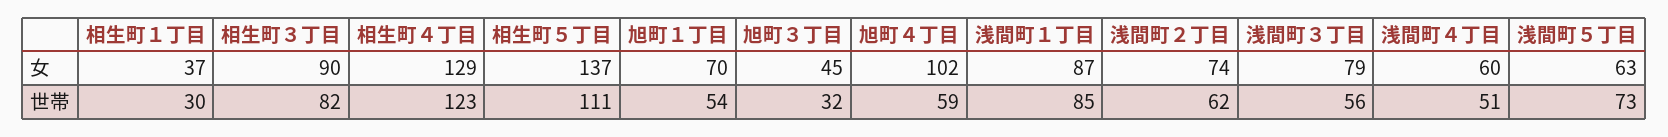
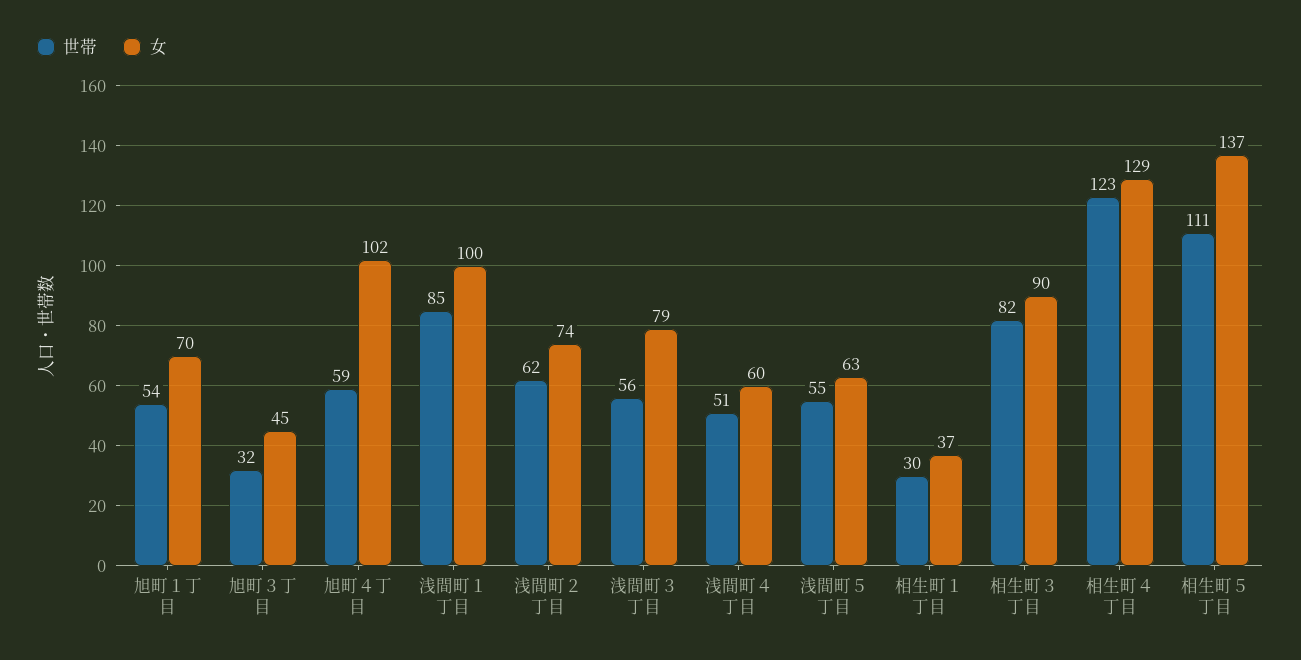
  {
    "女": {
      "相生町１丁目": 37,
      "相生町３丁目": 90,
      "相生町４丁目": 129,
      "相生町５丁目": 137,
      "旭町１丁目": 70,
      "旭町３丁目": 45,
      "旭町４丁目": 102,
-     "浅間町１丁目": 87,
+     "浅間町１丁目": 100,
      "浅間町２丁目": 74,
      "浅間町３丁目": 79,
      "浅間町４丁目": 60,
      "浅間町５丁目": 63
    },
    "世帯": {
      "相生町１丁目": 30,
      "相生町３丁目": 82,
      "相生町４丁目": 123,
      "相生町５丁目": 111,
      "旭町１丁目": 54,
      "旭町３丁目": 32,
      "旭町４丁目": 59,
      "浅間町１丁目": 85,
      "浅間町２丁目": 62,
      "浅間町３丁目": 56,
      "浅間町４丁目": 51,
-     "浅間町５丁目": 73
+     "浅間町５丁目": 55
    }
  }

